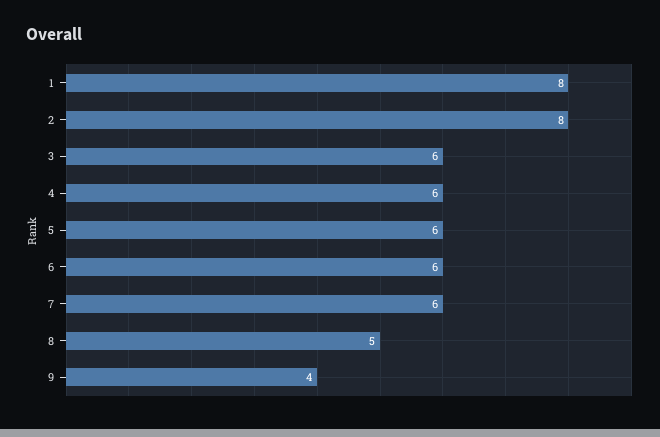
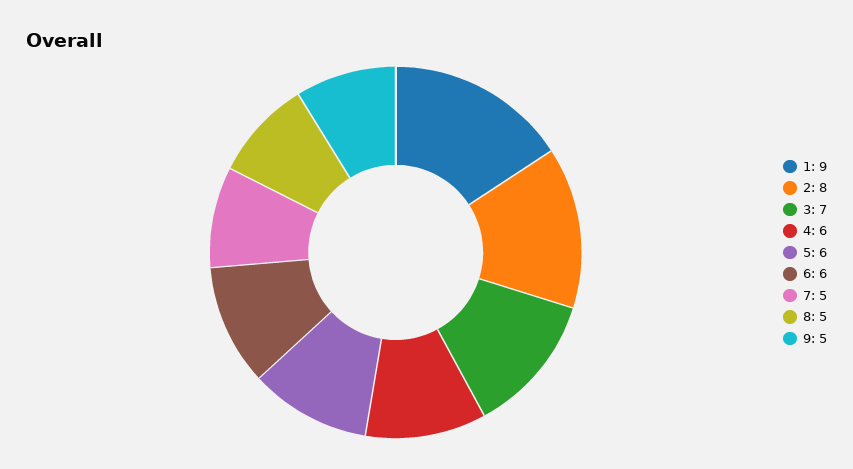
  {
-   "1": 8,
+   "1": 9,
    "2": 8,
-   "3": 6,
+   "3": 7,
    "4": 6,
    "5": 6,
    "6": 6,
-   "7": 6,
+   "7": 5,
    "8": 5,
-   "9": 4
+   "9": 5
  }

